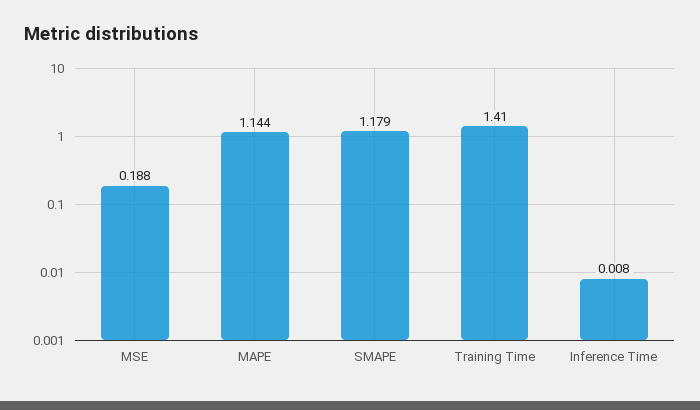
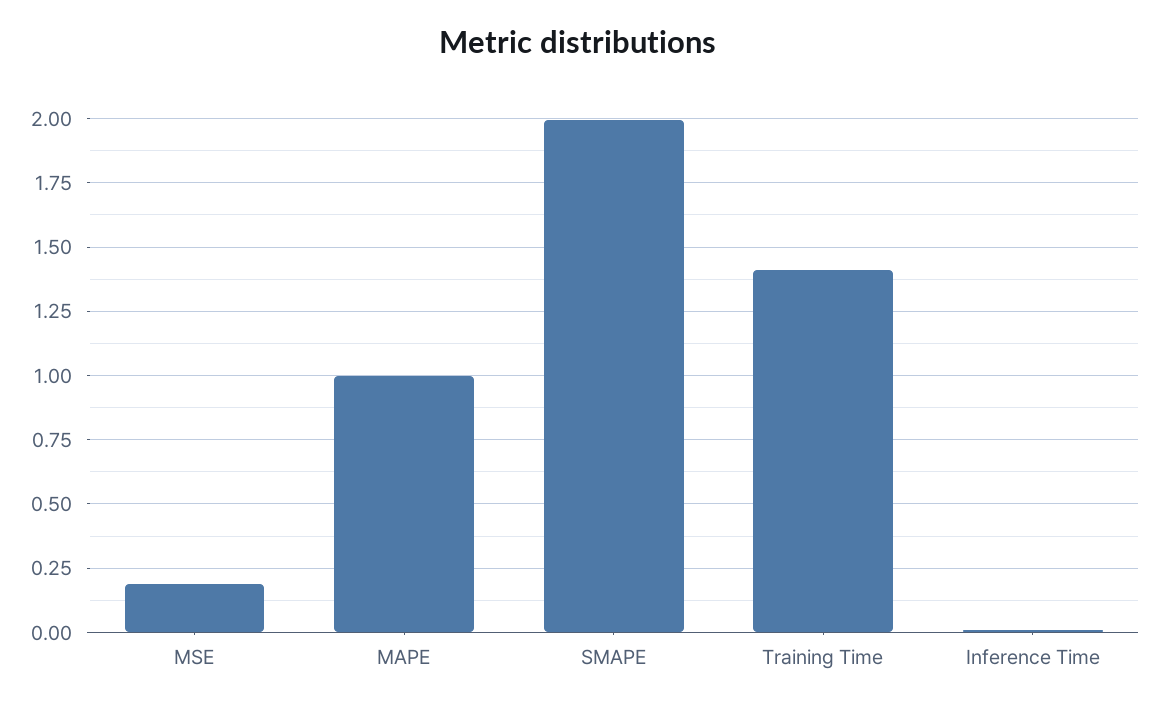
  {
    "MSE": 0.188,
-   "MAPE": 1.144,
+   "MAPE": 1,
-   "SMAPE": 1.179,
+   "SMAPE": 2,
    "Training Time": 1.41,
    "Inference Time": 0.008
  }

